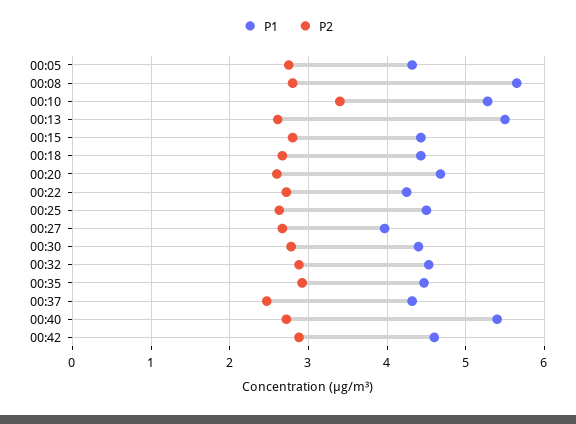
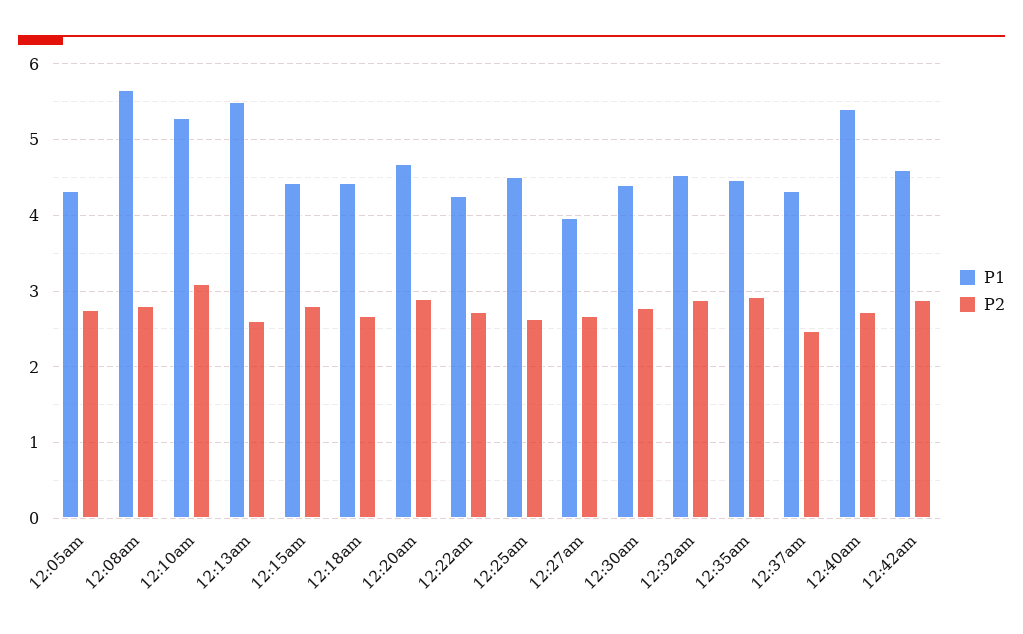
  {
    "P1": {
      "00:05": 4.3,
      "00:08": 5.7,
      "00:10": 5.3,
      "00:13": 5.5,
      "00:15": 4.4,
      "00:18": 4.4,
      "00:20": 4.7,
      "00:22": 4.3,
      "00:25": 4.5,
      "00:27": 4,
      "00:30": 4.4,
      "00:32": 4.5,
      "00:35": 4.5,
      "00:37": 4.3,
      "00:40": 5.4,
      "00:42": 4.6
    },
    "P2": {
      "00:05": 2.8,
      "00:08": 2.8,
-     "00:10": 3.4,
+     "00:10": 3.1,
      "00:13": 2.6,
      "00:15": 2.8,
      "00:18": 2.7,
-     "00:20": 2.6,
+     "00:20": 2.9,
      "00:22": 2.7,
      "00:25": 2.6,
      "00:27": 2.7,
      "00:30": 2.8,
      "00:32": 2.9,
      "00:35": 2.9,
      "00:37": 2.5,
      "00:40": 2.7,
      "00:42": 2.9
    }
  }

